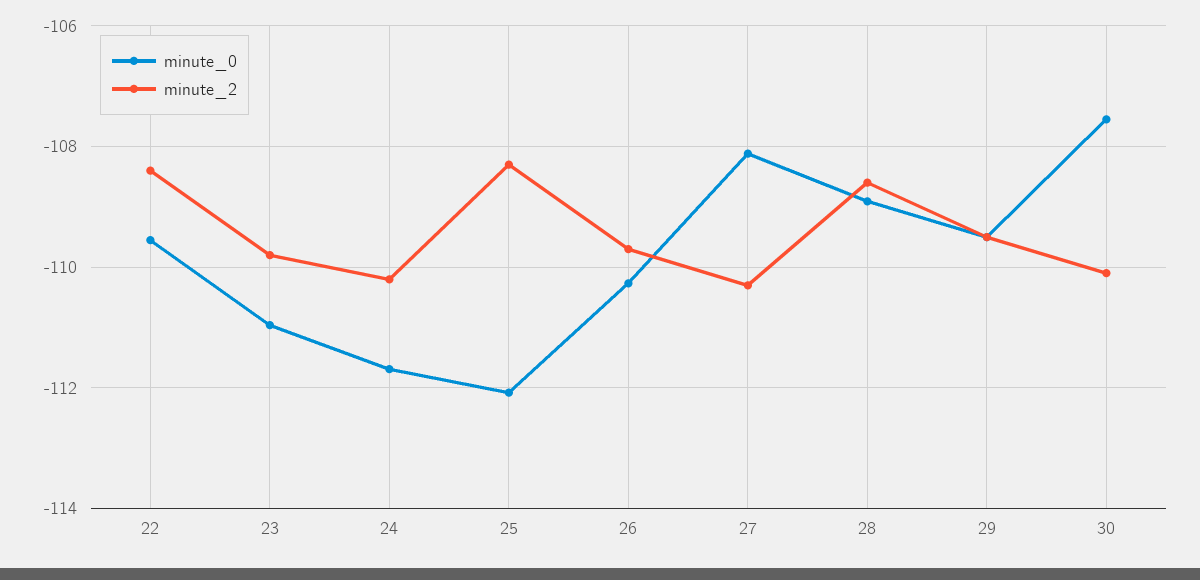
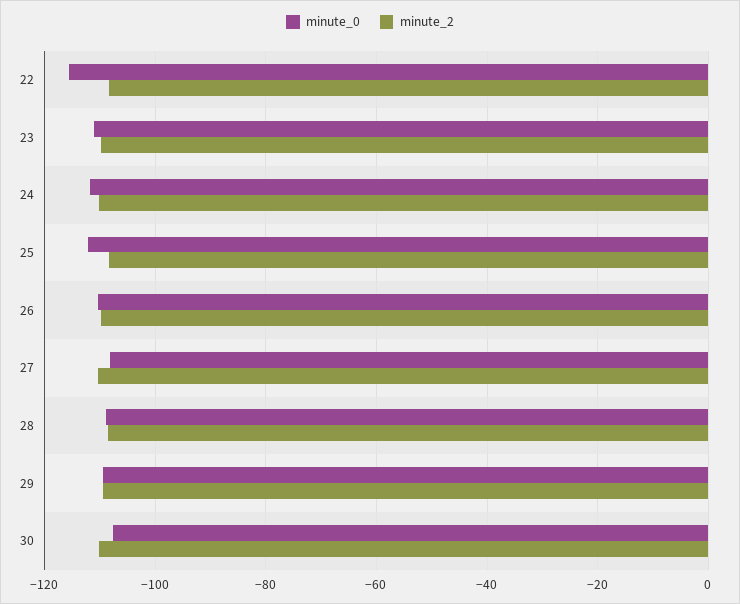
  {
    "minute_0": {
-     "22": -109.6,
+     "22": -116,
      "23": -111,
      "24": -111.6,
      "25": -112,
      "26": -110.2,
      "27": -108.2,
      "28": -109,
      "29": -109.6,
      "30": -107.6
    },
    "minute_2": {
      "22": -108.4,
      "23": -109.8,
      "24": -110.2,
      "25": -108.4,
      "26": -109.8,
      "27": -110.4,
      "28": -108.6,
      "29": -109.6,
      "30": -110.2
    }
  }

